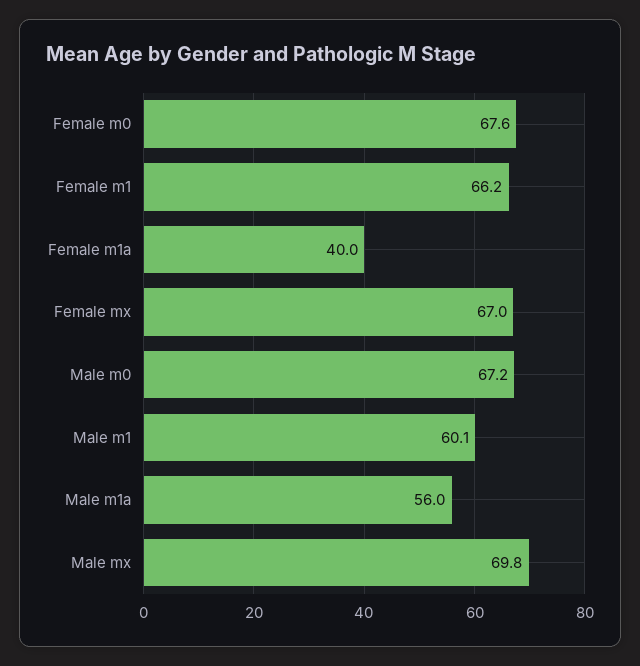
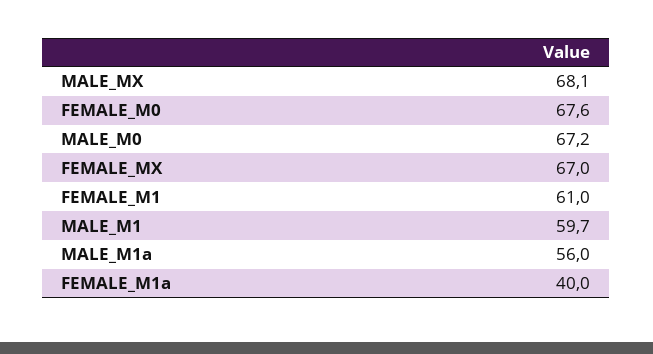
  {
    "Female m0": 67.6,
-   "Female m1": 66.2,
+   "Female m1": 61,
    "Female m1a": 40,
    "Female mx": 67,
    "Male m0": 67.2,
-   "Male m1": 60.1,
+   "Male m1": 59.7,
    "Male m1a": 56,
-   "Male mx": 69.8
+   "Male mx": 68.1
  }

